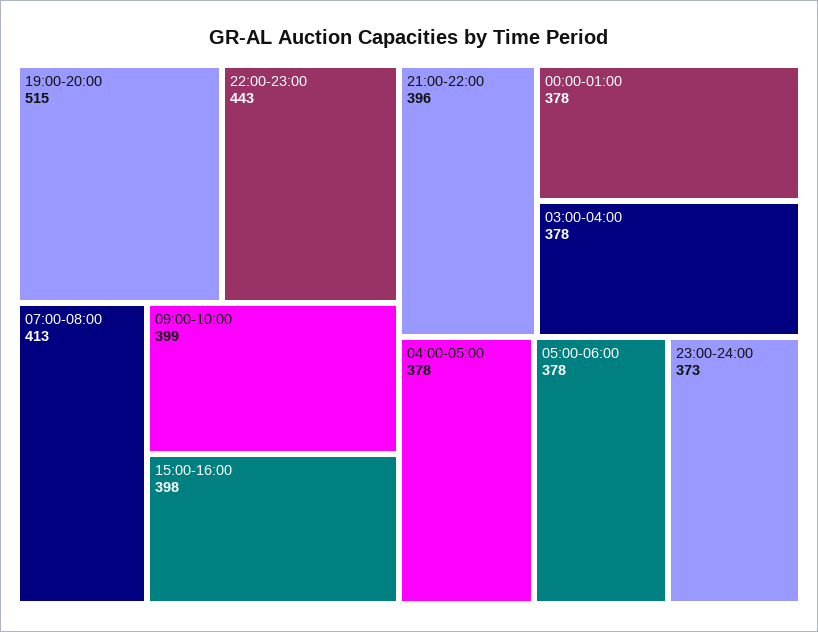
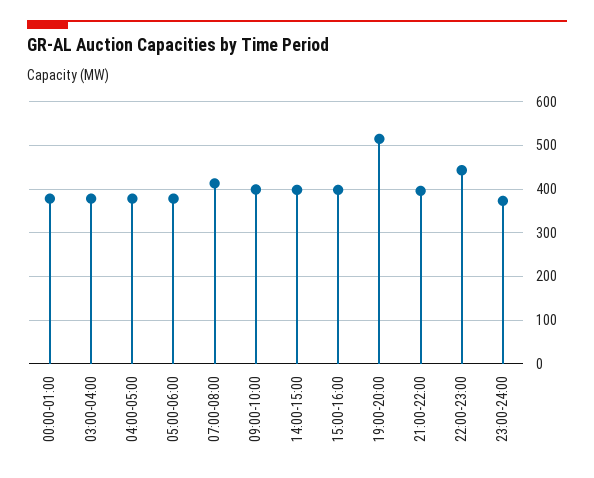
  {
    "19:00-20:00": 515,
    "22:00-23:00": 443,
    "07:00-08:00": 413,
    "09:00-10:00": 399,
    "15:00-16:00": 398,
    "21:00-22:00": 396,
    "00:00-01:00": 378,
    "03:00-04:00": 378,
    "04:00-05:00": 378,
    "05:00-06:00": 378,
-   "23:00-24:00": 373
+   "23:00-24:00": 373,
+   "14:00-15:00": 400
  }

